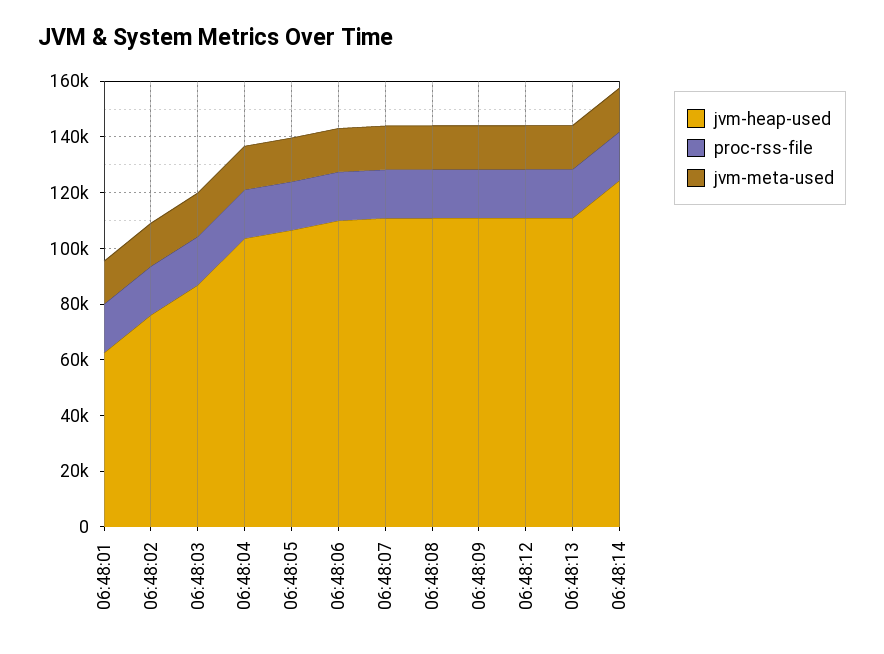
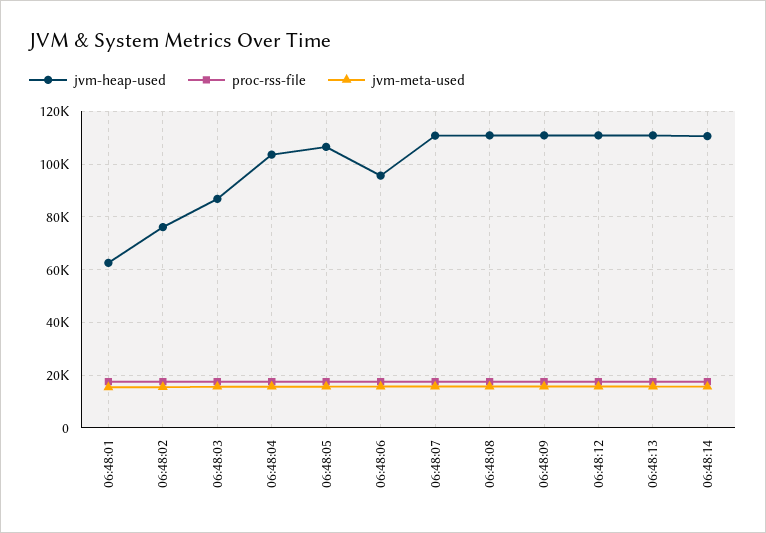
  {
    "jvm-heap-used": {
      "06:48:01": 62500,
      "06:48:02": 75000,
      "06:48:03": 87500,
      "06:48:04": 102500,
      "06:48:05": 107500,
-     "06:48:06": 110000,
+     "06:48:06": 95000,
      "06:48:07": 110000,
      "06:48:08": 110000,
      "06:48:09": 110000,
      "06:48:12": 110000,
      "06:48:13": 110000,
-     "06:48:14": 125000
+     "06:48:14": 110000
    },
    "proc-rss-file": {
      "06:48:01": 17500,
      "06:48:02": 17500,
      "06:48:03": 17500,
      "06:48:04": 17500,
      "06:48:05": 17500,
      "06:48:06": 17500,
      "06:48:07": 17500,
      "06:48:08": 17500,
      "06:48:09": 17500,
      "06:48:12": 17500,
      "06:48:13": 17500,
      "06:48:14": 17500
    },
    "jvm-meta-used": {
      "06:48:01": 15000,
      "06:48:02": 15000,
      "06:48:03": 15000,
      "06:48:04": 15000,
      "06:48:05": 15000,
      "06:48:06": 15000,
      "06:48:07": 15000,
      "06:48:08": 15000,
      "06:48:09": 15000,
      "06:48:12": 15000,
      "06:48:13": 15000,
      "06:48:14": 15000
    }
  }

